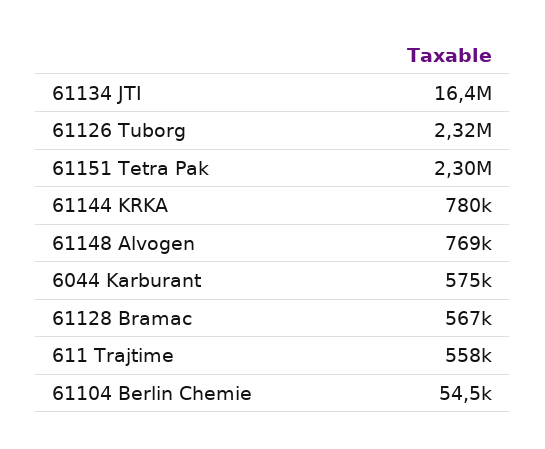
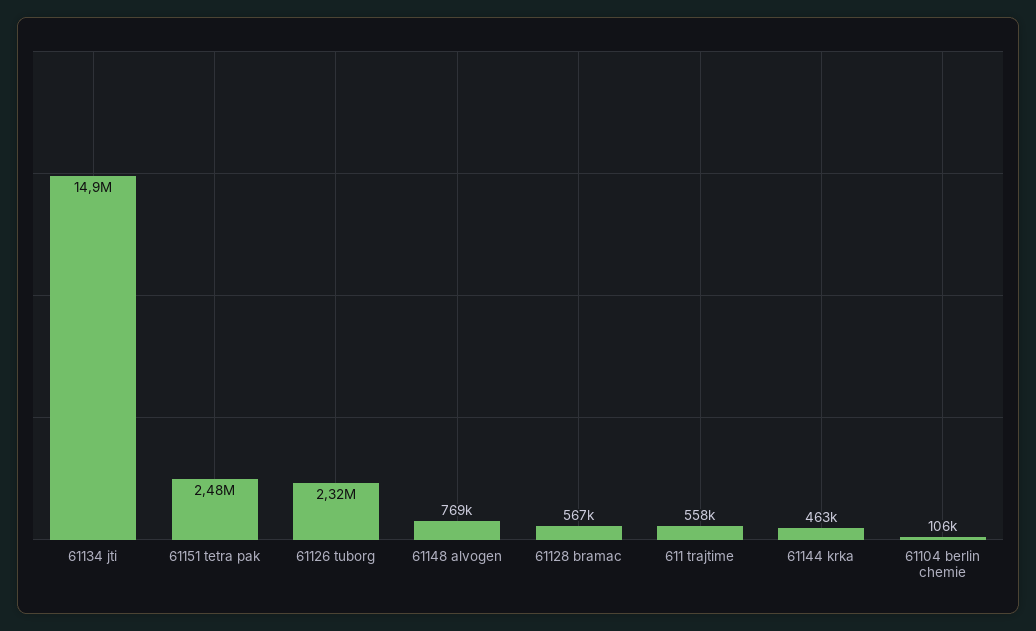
  {
-   "61134 JTI": 16400000,
+   "61134 JTI": 14900000,
    "61126 Tuborg": 2320000,
-   "61151 Tetra Pak": 2300000,
+   "61151 Tetra Pak": 2480000,
-   "61144 KRKA": 780000,
+   "61144 KRKA": 463000,
    "61148 Alvogen": 769000,
-   "6044 Karburant": 575000,
    "61128 Bramac": 567000,
    "611 Trajtime": 558000,
-   "61104 Berlin Chemie": 54500
+   "61104 Berlin Chemie": 106000
  }

